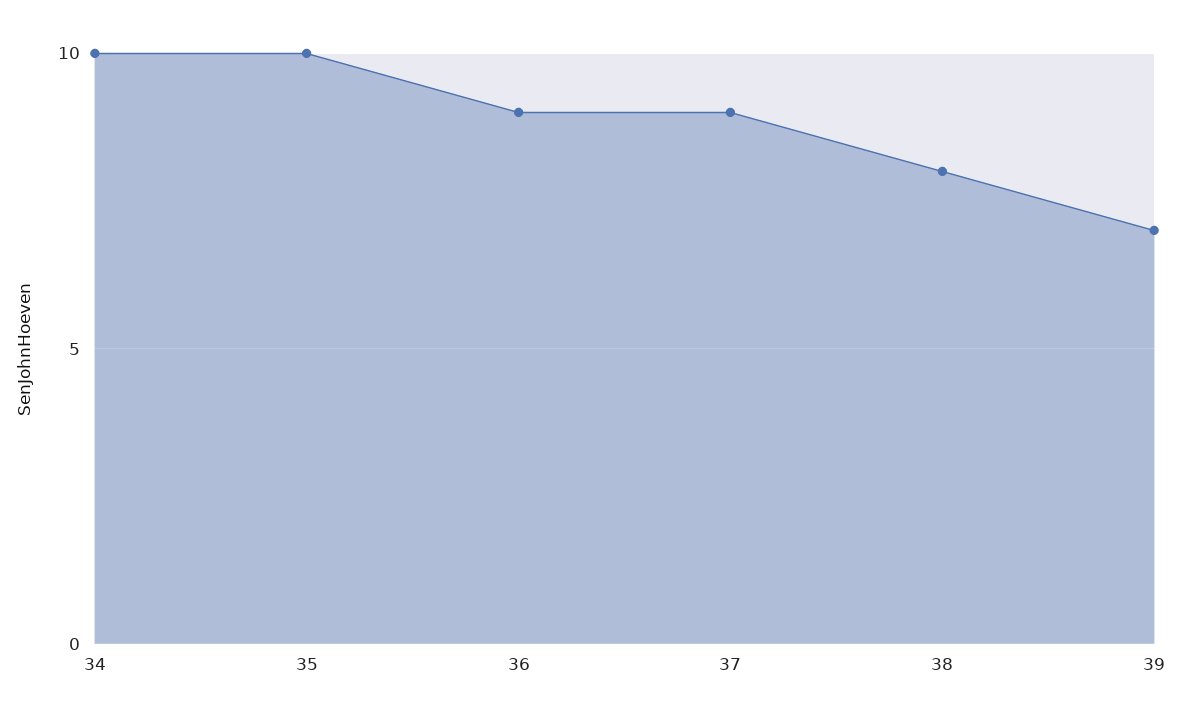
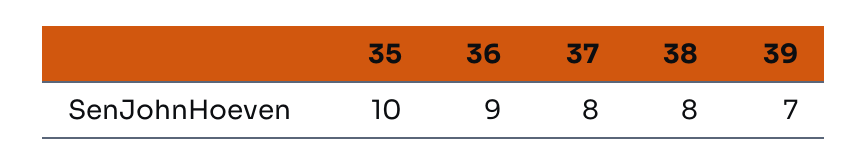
  {
-   "34": 10,
    "35": 10,
    "36": 9,
-   "37": 9,
+   "37": 8,
    "38": 8,
    "39": 7
  }

